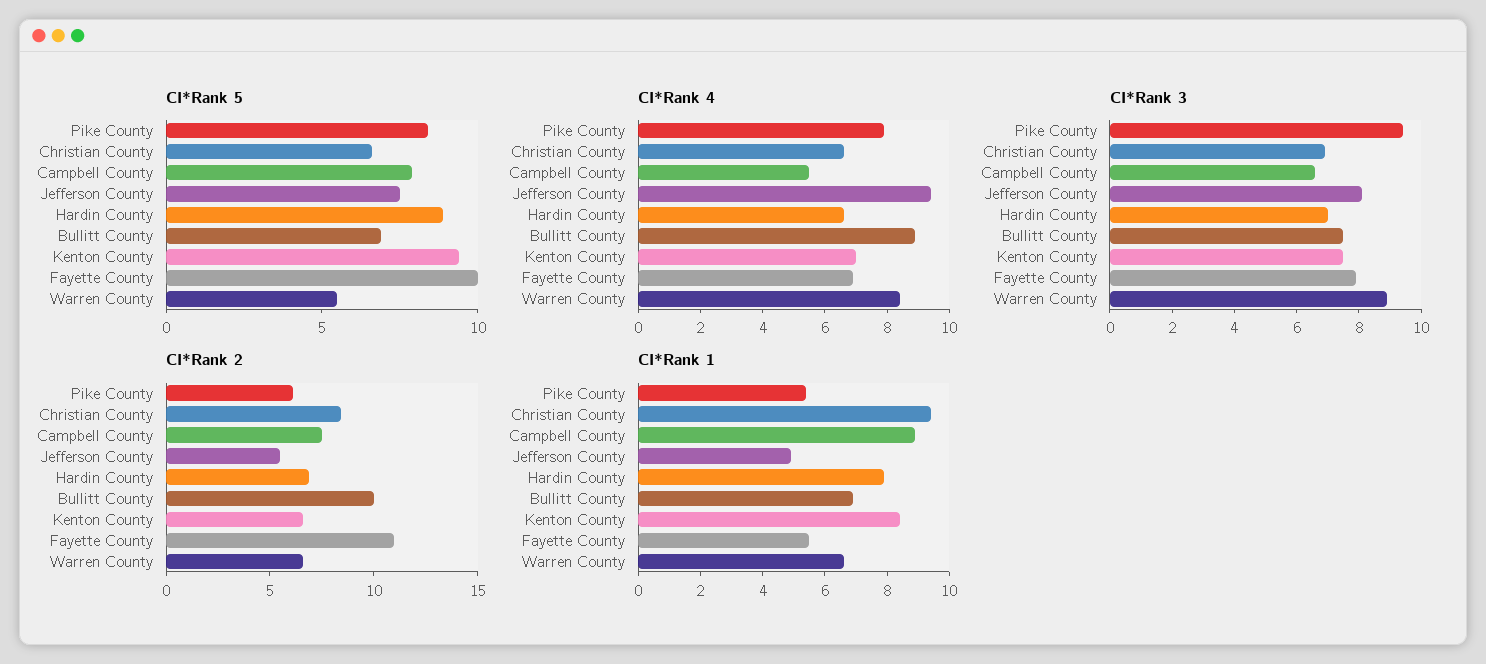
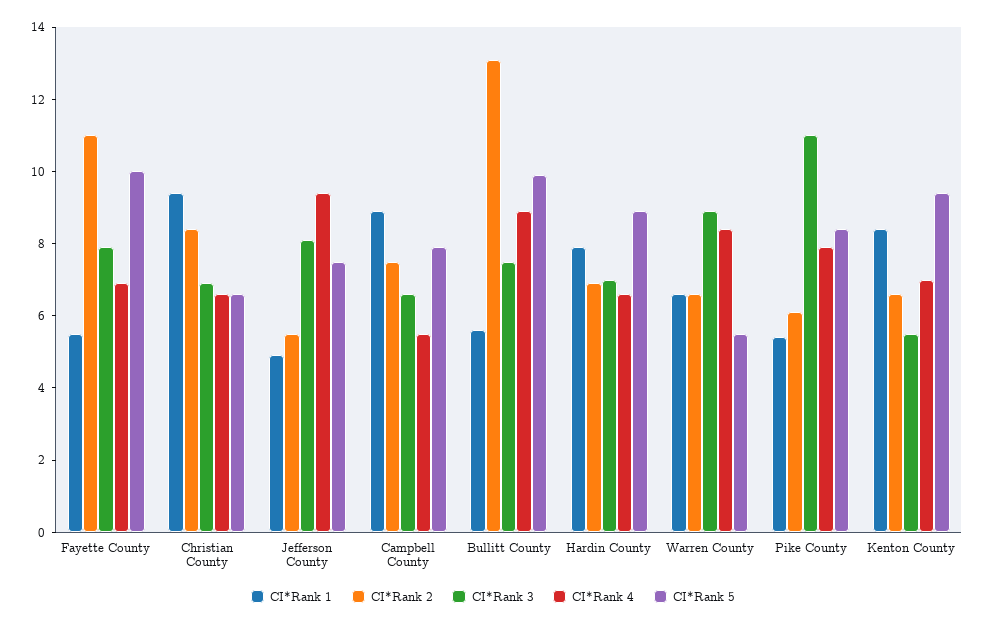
  {
    "CI*Rank 5": {
      "Pike County": 8.5,
      "Christian County": 6.5,
      "Campbell County": 8,
      "Jefferson County": 7.5,
      "Hardin County": 9,
-     "Bullitt County": 7,
+     "Bullitt County": 10,
      "Kenton County": 9.5,
      "Fayette County": 10,
      "Warren County": 5.5
    },
    "CI*Rank 4": {
      "Pike County": 8,
      "Christian County": 6.5,
      "Campbell County": 5.5,
      "Jefferson County": 9.5,
      "Hardin County": 6.5,
      "Bullitt County": 9,
      "Kenton County": 7,
      "Fayette County": 7,
      "Warren County": 8.5
    },
    "CI*Rank 3": {
-     "Pike County": 9.5,
+     "Pike County": 11,
      "Christian County": 7,
      "Campbell County": 6.5,
      "Jefferson County": 8,
      "Hardin County": 7,
      "Bullitt County": 7.5,
-     "Kenton County": 7.5,
+     "Kenton County": 5.5,
      "Fayette County": 8,
      "Warren County": 9
    },
    "CI*Rank 2": {
      "Pike County": 6,
      "Christian County": 8.5,
      "Campbell County": 7.5,
      "Jefferson County": 5.5,
      "Hardin County": 7,
-     "Bullitt County": 10,
+     "Bullitt County": 13,
      "Kenton County": 6.5,
      "Fayette County": 11,
      "Warren County": 6.5
    },
    "CI*Rank 1": {
      "Pike County": 5.5,
      "Christian County": 9.5,
      "Campbell County": 9,
      "Jefferson County": 5,
      "Hardin County": 8,
-     "Bullitt County": 7,
+     "Bullitt County": 5.5,
      "Kenton County": 8.5,
      "Fayette County": 5.5,
      "Warren County": 6.5
    }
  }

